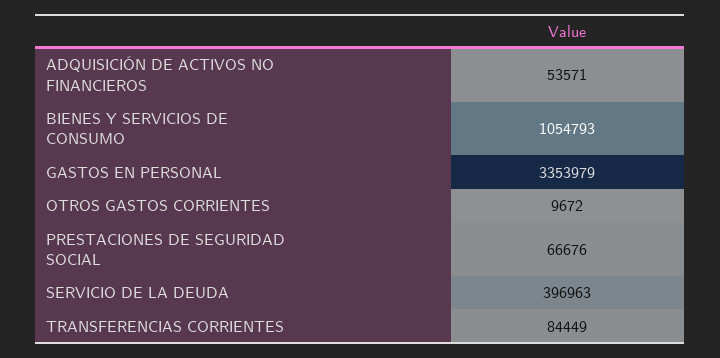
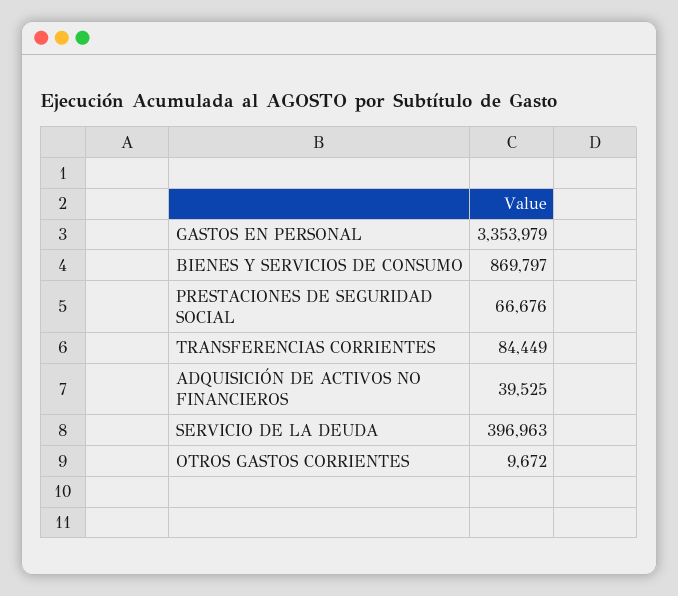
  {
-   "ADQUISICIÓN DE ACTIVOS NO FINANCIEROS": 53571,
+   "ADQUISICIÓN DE ACTIVOS NO FINANCIEROS": 39525,
-   "BIENES Y SERVICIOS DE CONSUMO": 1054793,
+   "BIENES Y SERVICIOS DE CONSUMO": 869797,
    "GASTOS EN PERSONAL": 3353979,
    "OTROS GASTOS CORRIENTES": 9672,
    "PRESTACIONES DE SEGURIDAD SOCIAL": 66676,
    "SERVICIO DE LA DEUDA": 396963,
    "TRANSFERENCIAS CORRIENTES": 84449
  }

